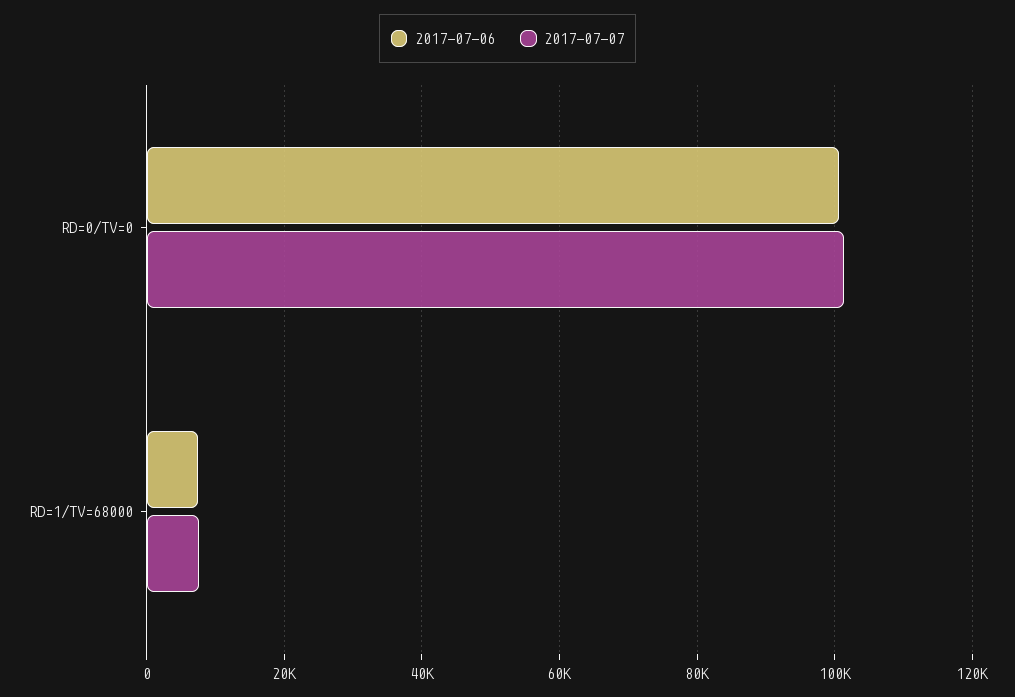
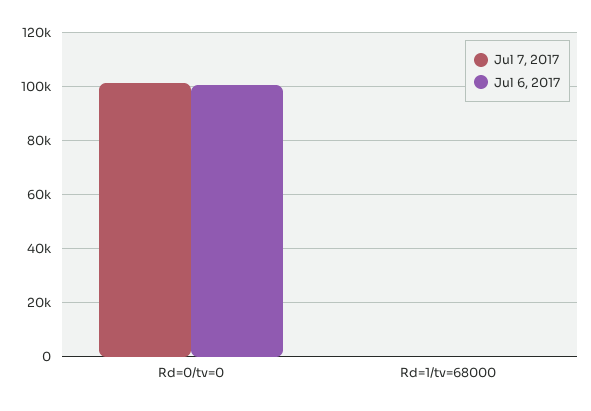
  {
    "2017-07-06": {
      "RD=0/TV=0": 100000,
-     "RD=1/TV=68000": 8000
+     "RD=1/TV=68000": 0
    },
    "2017-07-07": {
      "RD=0/TV=0": 102000,
-     "RD=1/TV=68000": 8000
+     "RD=1/TV=68000": 0
    }
  }

